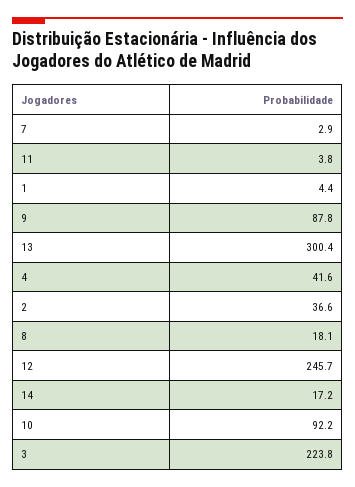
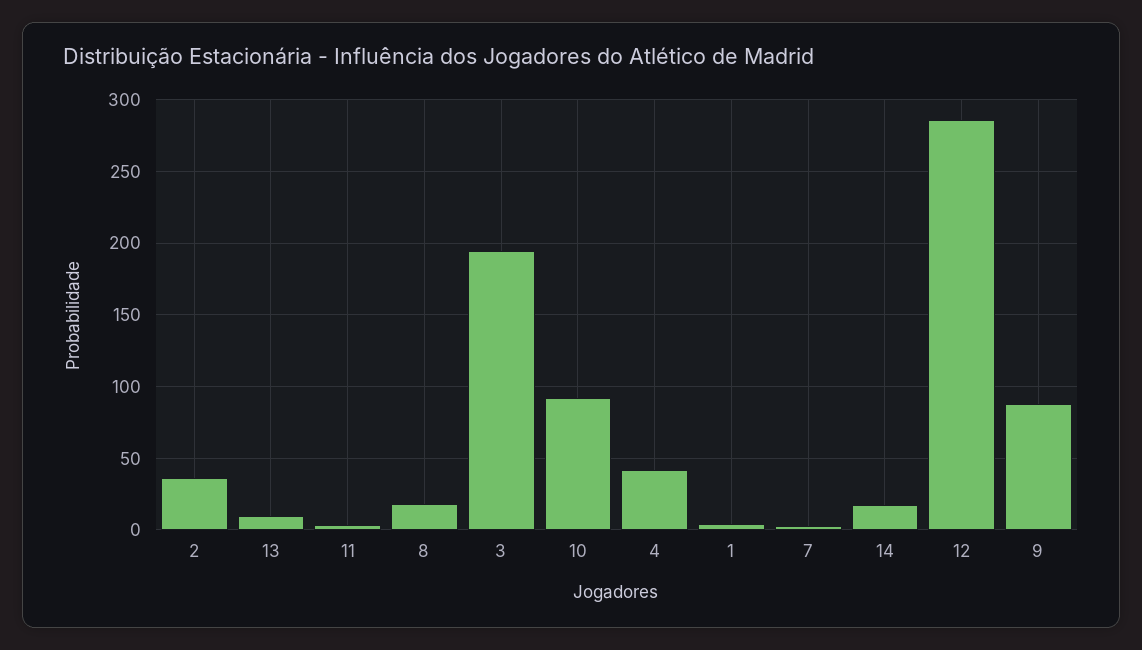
  {
    "7": 2.9,
    "11": 3.8,
    "1": 4.4,
    "9": 87.8,
-   "13": 300.4,
+   "13": 10,
    "4": 41.6,
    "2": 36.6,
    "8": 18.1,
-   "12": 245.7,
+   "12": 285,
    "14": 17.2,
    "10": 92.2,
-   "3": 223.8
+   "3": 195
  }

